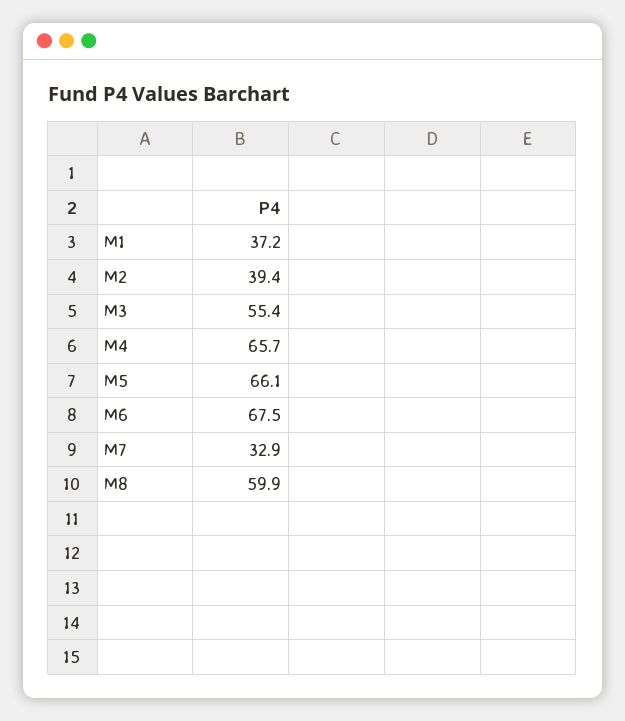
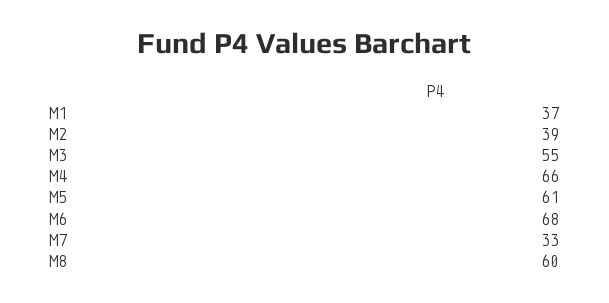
  {
    "M1": 37.2,
    "M2": 39.4,
    "M3": 55.4,
    "M4": 65.7,
-   "M5": 66.1,
+   "M5": 61,
    "M6": 67.5,
    "M7": 32.9,
    "M8": 59.9
  }

